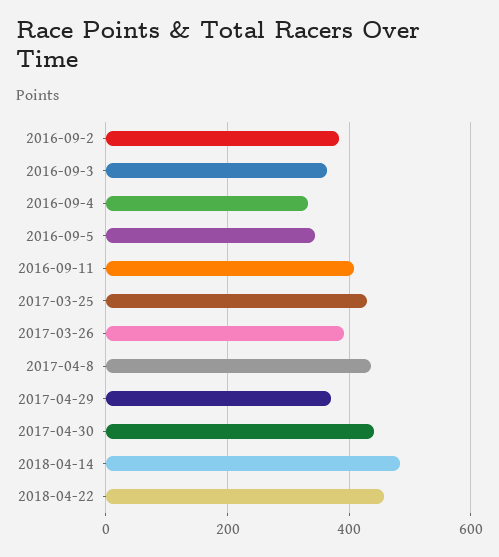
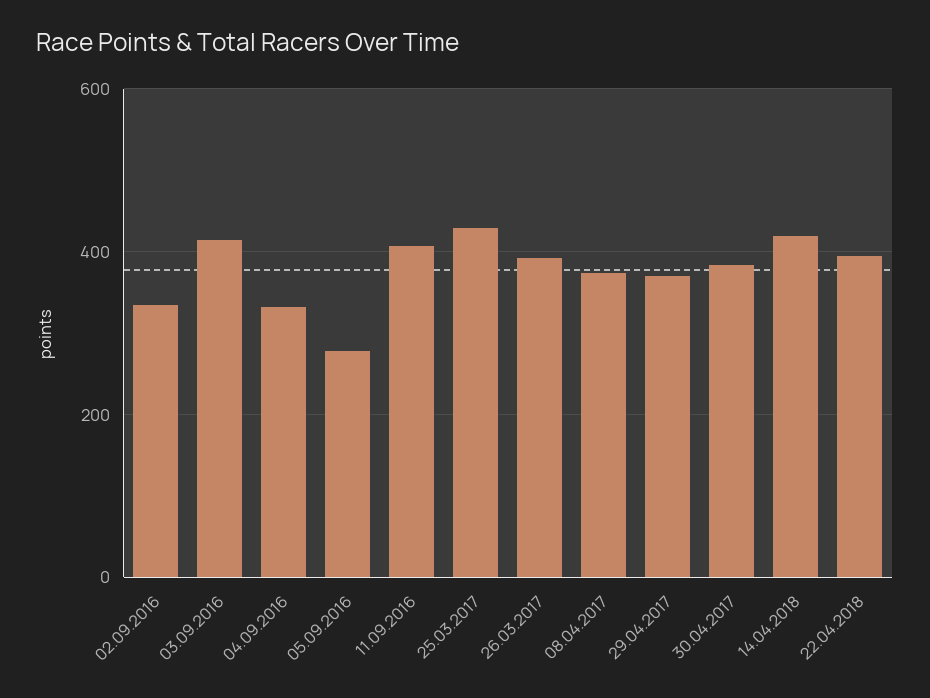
  {
-   "2016-09-2": 380,
+   "2016-09-2": 340,
-   "2016-09-3": 360,
+   "2016-09-3": 420,
    "2016-09-4": 340,
-   "2016-09-5": 340,
+   "2016-09-5": 280,
    "2016-09-11": 400,
    "2017-03-25": 420,
    "2017-03-26": 400,
-   "2017-04-8": 440,
+   "2017-04-8": 380,
    "2017-04-29": 360,
-   "2017-04-30": 440,
+   "2017-04-30": 380,
-   "2018-04-14": 480,
+   "2018-04-14": 420,
-   "2018-04-22": 460
+   "2018-04-22": 400
  }

